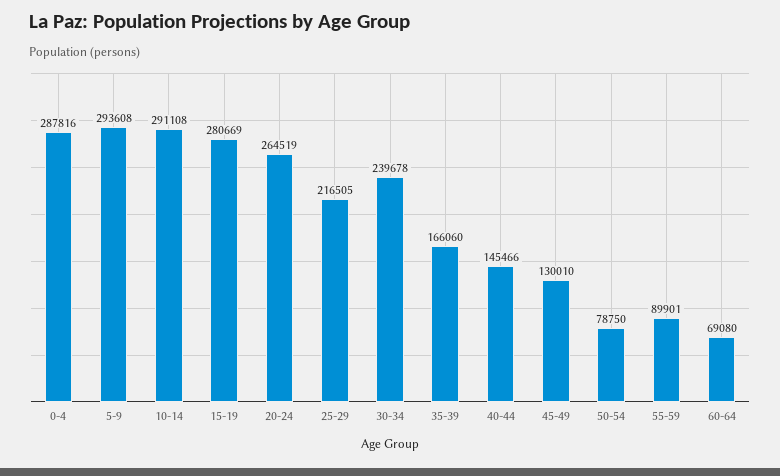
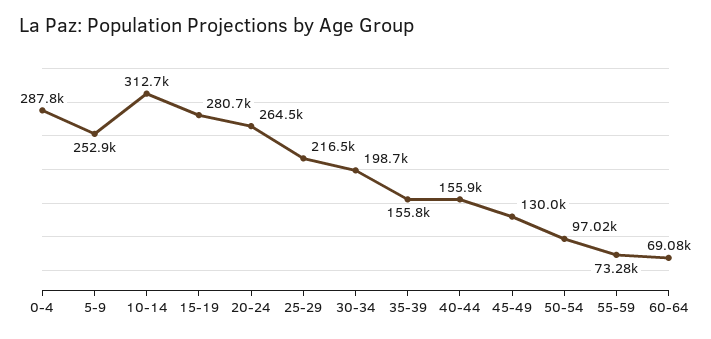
  {
    "0-4": 287816,
-   "5-9": 293608,
+   "5-9": 252900,
-   "10-14": 291108,
+   "10-14": 312700,
    "15-19": 280669,
    "20-24": 264519,
    "25-29": 216505,
-   "30-34": 239678,
+   "30-34": 198700,
-   "35-39": 166060,
+   "35-39": 155800,
-   "40-44": 145466,
+   "40-44": 155900,
    "45-49": 130010,
-   "50-54": 78750,
+   "50-54": 97020,
-   "55-59": 89901,
+   "55-59": 73280,
    "60-64": 69080
  }

